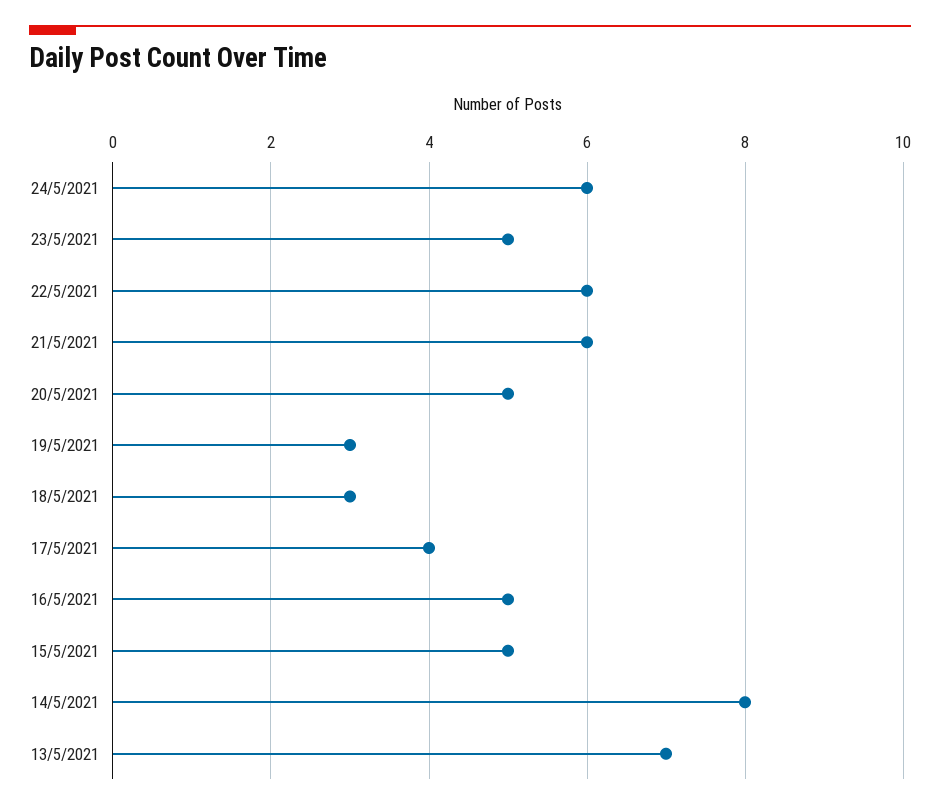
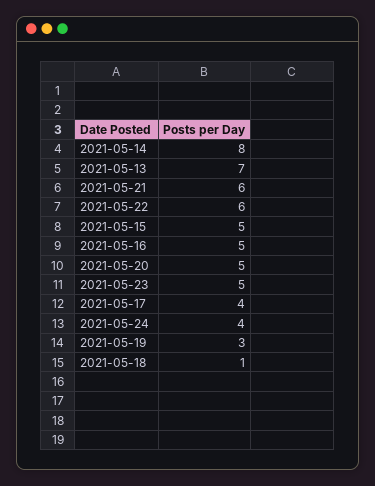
  {
-   "24/5/2021": 6,
+   "24/5/2021": 4,
    "23/5/2021": 5,
    "22/5/2021": 6,
    "21/5/2021": 6,
    "20/5/2021": 5,
    "19/5/2021": 3,
-   "18/5/2021": 3,
+   "18/5/2021": 1,
    "17/5/2021": 4,
    "16/5/2021": 5,
    "15/5/2021": 5,
    "14/5/2021": 8,
    "13/5/2021": 7
  }

